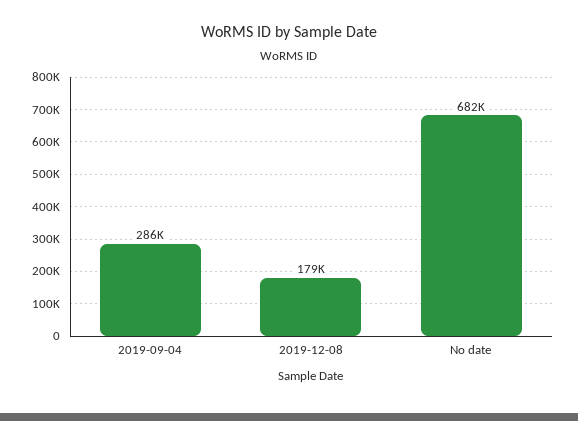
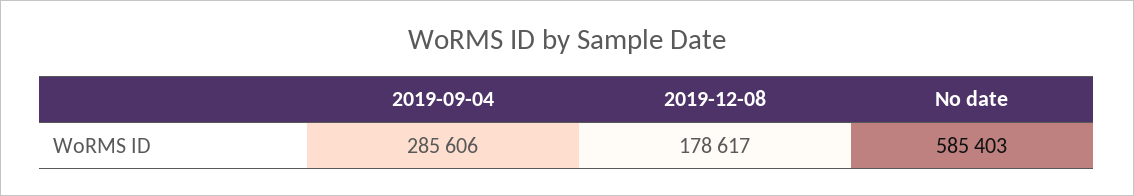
  {
    "2019-09-04": 285606,
    "2019-12-08": 178617,
-   "No date": 682000
+   "No date": 585403
  }

